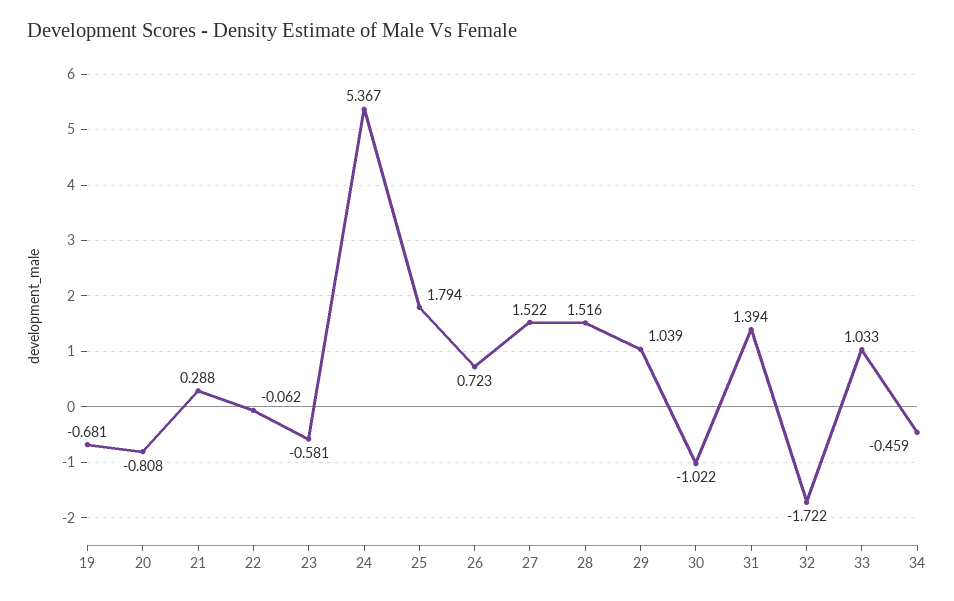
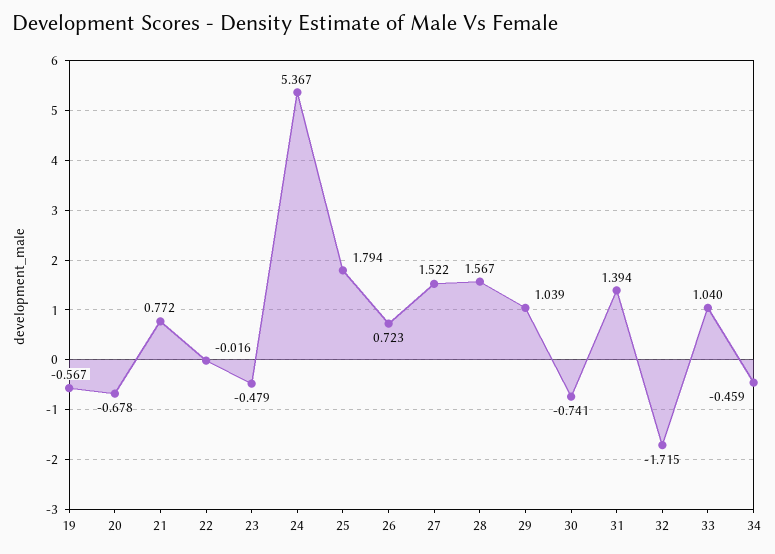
  {
-   "19": -0.681,
+   "19": -0.567,
-   "20": -0.808,
+   "20": -0.678,
-   "21": 0.288,
+   "21": 0.772,
-   "22": -0.062,
+   "22": -0.016,
-   "23": -0.581,
+   "23": -0.479,
    "24": 5.367,
    "25": 1.794,
    "26": 0.723,
    "27": 1.522,
-   "28": 1.516,
+   "28": 1.567,
    "29": 1.039,
-   "30": -1.022,
+   "30": -0.741,
    "31": 1.394,
-   "32": -1.722,
+   "32": -1.715,
-   "33": 1.033,
+   "33": 1.04,
    "34": -0.459
  }

